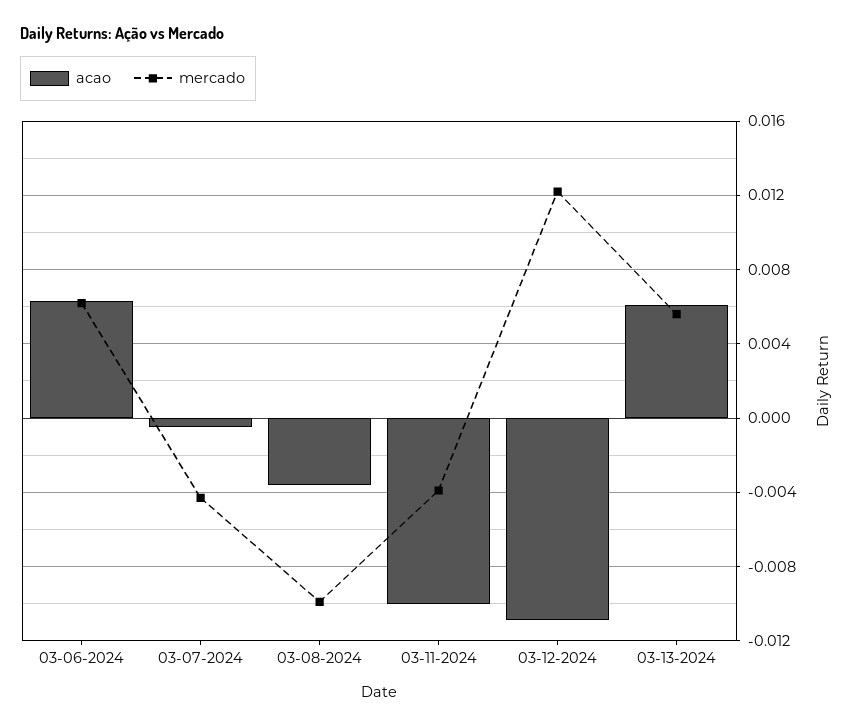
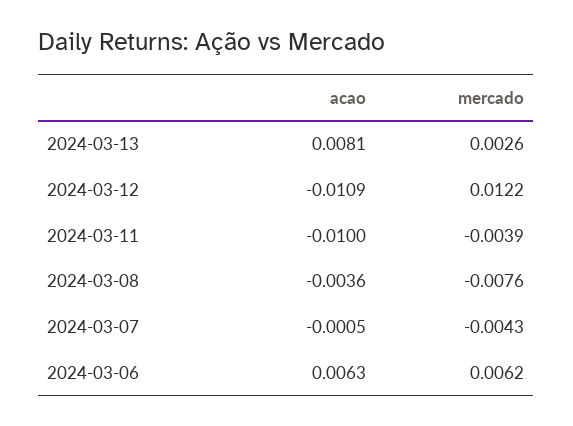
  {
    "acao": {
      "03-06-2024": 0.0063,
      "03-07-2024": -0.0005,
      "03-08-2024": -0.0036,
      "03-11-2024": -0.01,
      "03-12-2024": -0.0109,
-     "03-13-2024": 0.006
+     "03-13-2024": 0.0081
    },
    "mercado": {
      "03-06-2024": 0.0062,
      "03-07-2024": -0.0043,
-     "03-08-2024": -0.01,
+     "03-08-2024": -0.0076,
      "03-11-2024": -0.0039,
      "03-12-2024": 0.0122,
-     "03-13-2024": 0.0055
+     "03-13-2024": 0.0026
    }
  }

